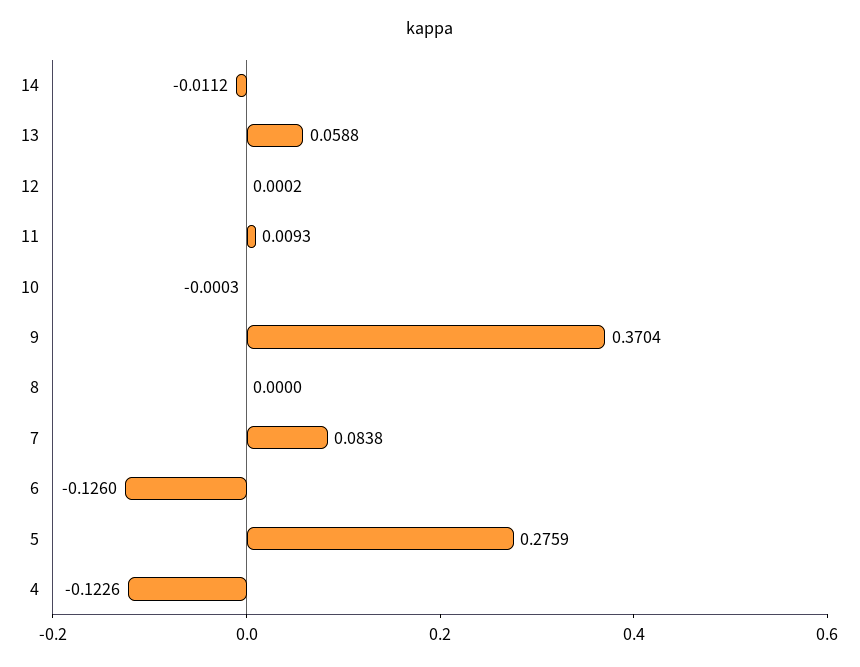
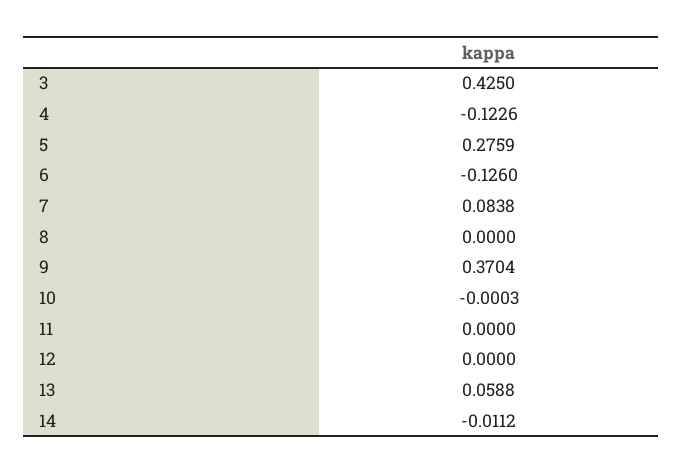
  {
    "14": -0.0112,
    "13": 0.0588,
-   "12": 0.0002,
+   "12": 0,
-   "11": 0.0093,
+   "11": 0,
    "10": -0.0003,
    "9": 0.3704,
    "8": 0,
    "7": 0.0838,
    "6": -0.126,
    "5": 0.2759,
-   "4": -0.1226
+   "4": -0.1226,
+   "3": 0.425
  }

